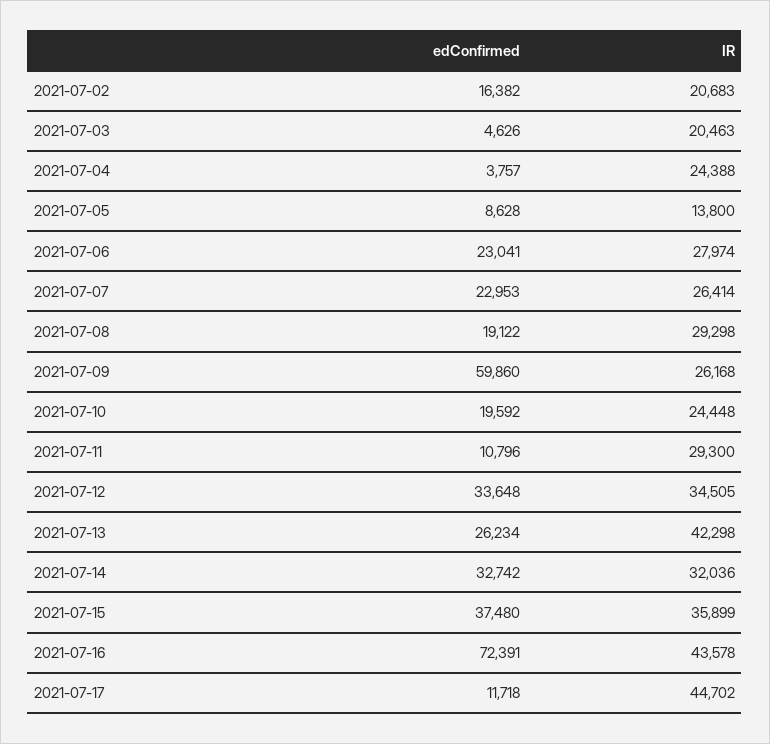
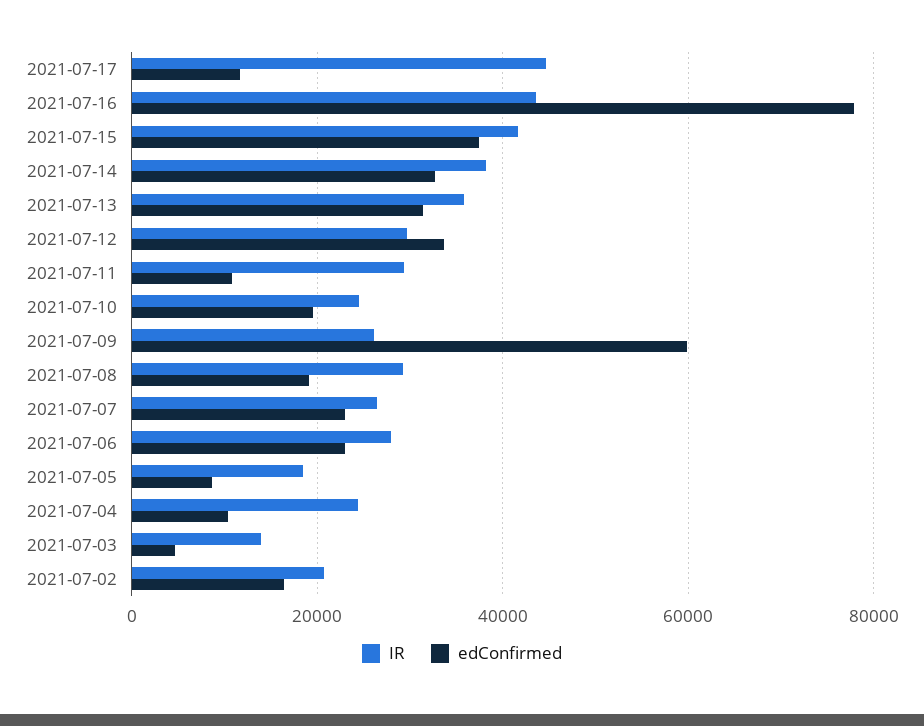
  {
    "edConfirmed": {
      "2021-07-02": 16382,
      "2021-07-03": 4626,
-     "2021-07-04": 3757,
+     "2021-07-04": 10000,
      "2021-07-05": 8628,
      "2021-07-06": 23041,
      "2021-07-07": 22953,
      "2021-07-08": 19122,
      "2021-07-09": 59860,
      "2021-07-10": 19592,
      "2021-07-11": 10796,
      "2021-07-12": 33648,
-     "2021-07-13": 26234,
+     "2021-07-13": 32000,
      "2021-07-14": 32742,
      "2021-07-15": 37480,
-     "2021-07-16": 72391,
+     "2021-07-16": 78000,
      "2021-07-17": 11718
    },
    "IR": {
      "2021-07-02": 20683,
-     "2021-07-03": 20463,
+     "2021-07-03": 14000,
      "2021-07-04": 24388,
-     "2021-07-05": 13800,
+     "2021-07-05": 18000,
      "2021-07-06": 27974,
      "2021-07-07": 26414,
      "2021-07-08": 29298,
      "2021-07-09": 26168,
      "2021-07-10": 24448,
      "2021-07-11": 29300,
-     "2021-07-12": 34505,
+     "2021-07-12": 30000,
-     "2021-07-13": 42298,
+     "2021-07-13": 36000,
-     "2021-07-14": 32036,
+     "2021-07-14": 38000,
-     "2021-07-15": 35899,
+     "2021-07-15": 42000,
      "2021-07-16": 43578,
      "2021-07-17": 44702
    }
  }

